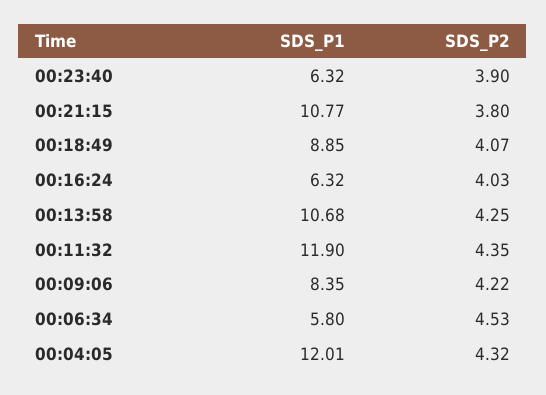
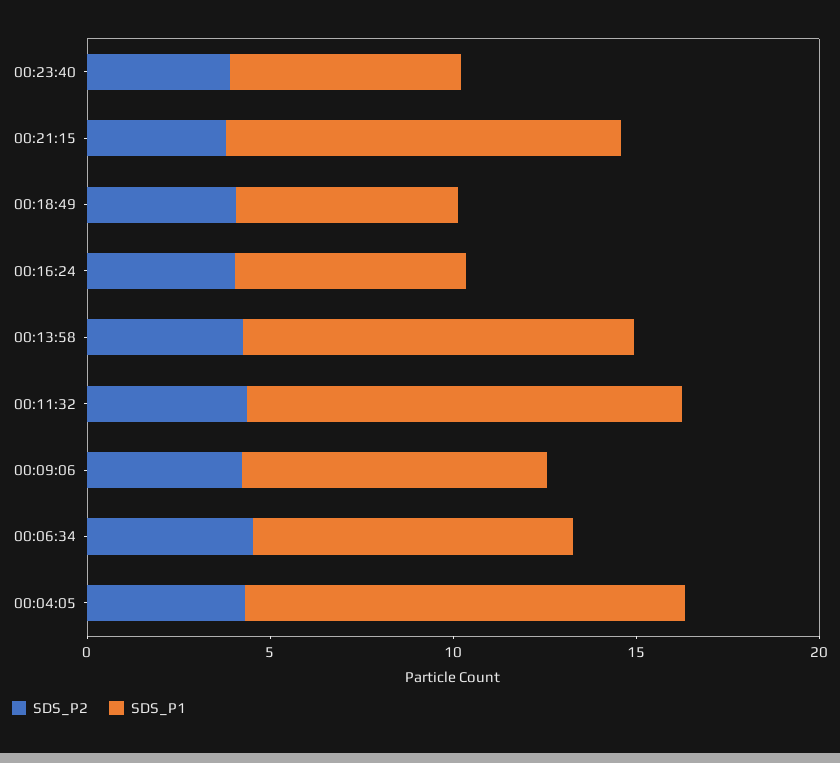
  {
    "SDS_P1": {
      "00:23:40": 6.32,
      "00:21:15": 10.77,
-     "00:18:49": 8.85,
+     "00:18:49": 6,
      "00:16:24": 6.32,
      "00:13:58": 10.68,
      "00:11:32": 11.9,
      "00:09:06": 8.35,
-     "00:06:34": 5.8,
+     "00:06:34": 9,
      "00:04:05": 12.01
    },
    "SDS_P2": {
      "00:23:40": 3.9,
      "00:21:15": 3.8,
      "00:18:49": 4.07,
      "00:16:24": 4.03,
      "00:13:58": 4.25,
      "00:11:32": 4.35,
      "00:09:06": 4.22,
      "00:06:34": 4.53,
      "00:04:05": 4.32
    }
  }

